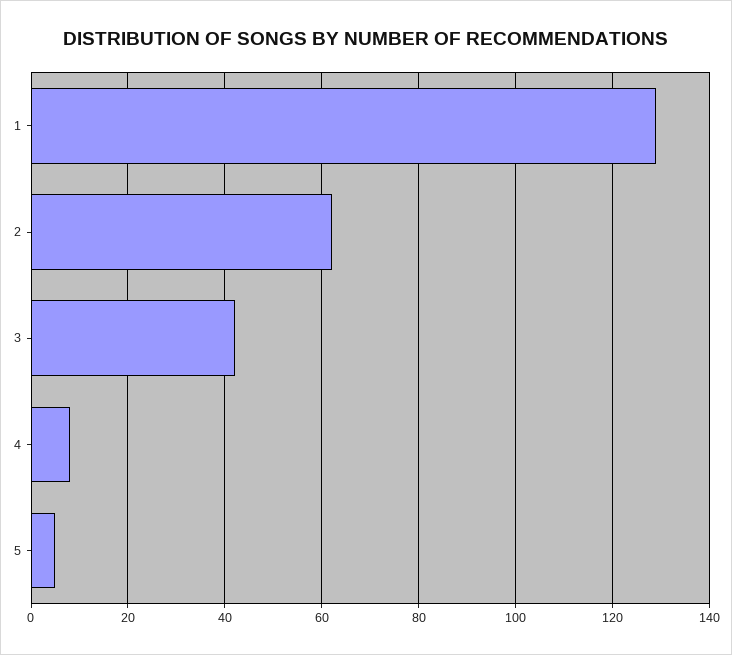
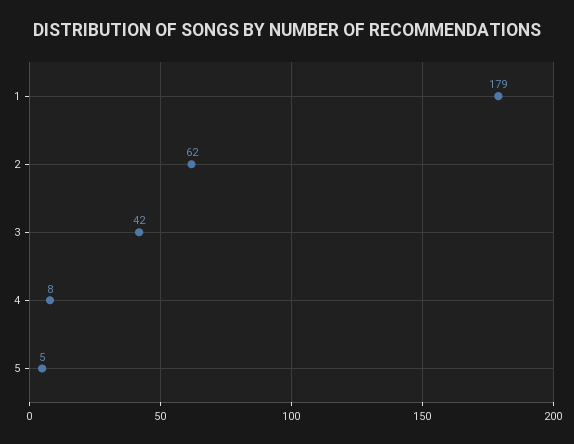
  {
-   "1": 130,
+   "1": 179,
    "2": 62,
    "3": 42,
    "4": 8,
    "5": 5
  }

